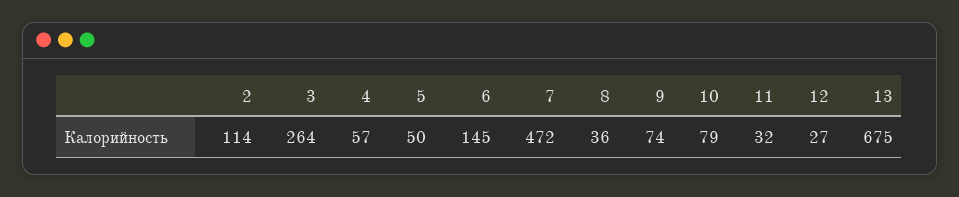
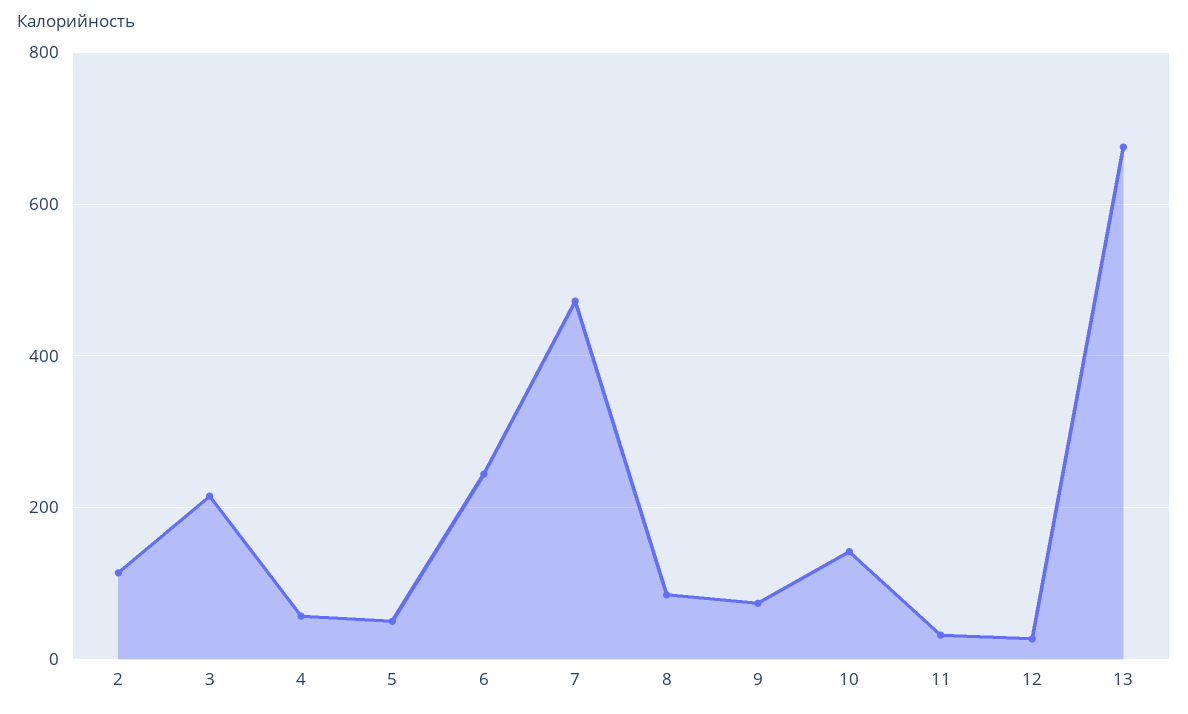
  {
    "2": 114,
-   "3": 264,
+   "3": 220,
    "4": 57,
    "5": 50,
-   "6": 145,
+   "6": 240,
    "7": 472,
-   "8": 36,
+   "8": 80,
    "9": 74,
-   "10": 79,
+   "10": 140,
    "11": 32,
    "12": 27,
    "13": 675
  }

